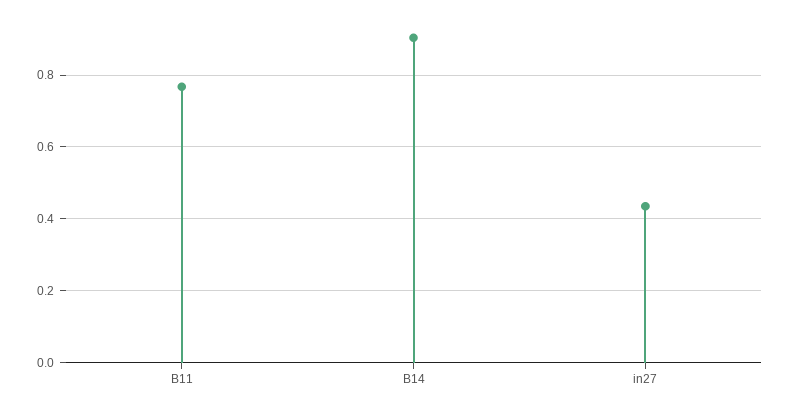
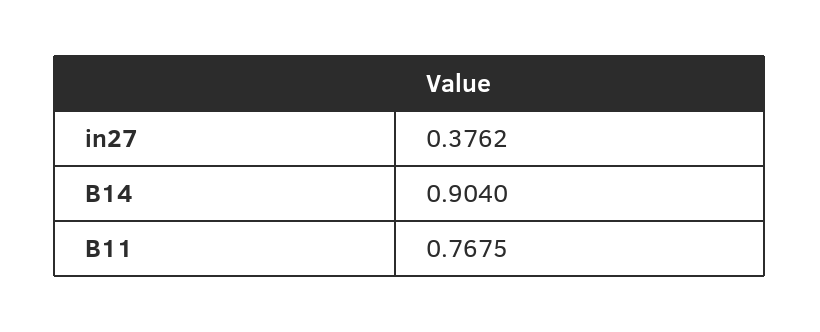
  {
    "B11": 0.7675,
    "B14": 0.904,
-   "in27": 0.44
+   "in27": 0.3762
  }

